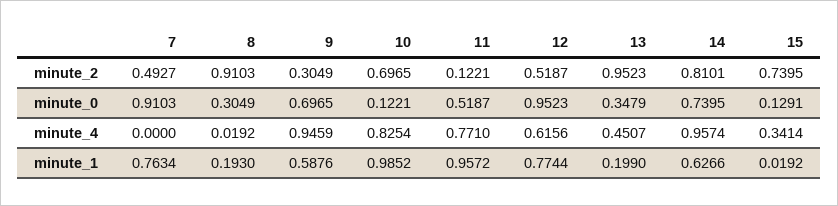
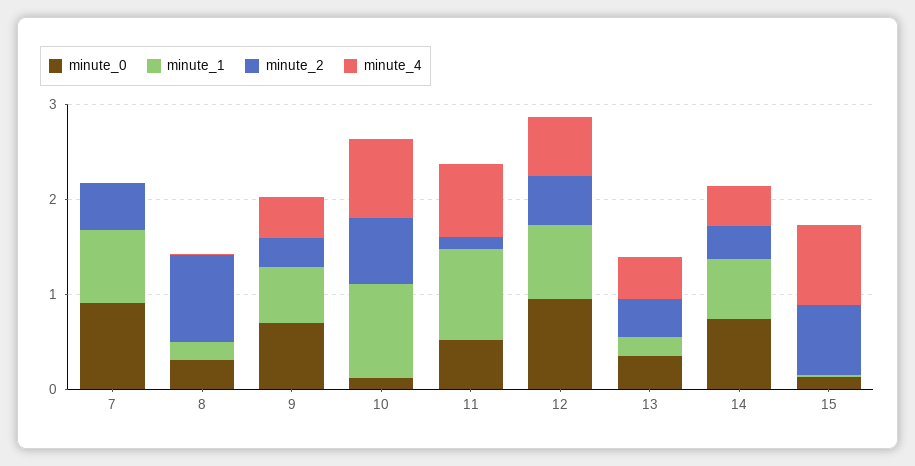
  {
    "minute_2": {
      "7": 0.4927,
      "8": 0.9103,
      "9": 0.3049,
      "10": 0.6965,
      "11": 0.1221,
      "12": 0.5187,
-     "13": 0.9523,
+     "13": 0.4,
-     "14": 0.8101,
+     "14": 0.4,
      "15": 0.7395
    },
    "minute_0": {
      "7": 0.9103,
      "8": 0.3049,
      "9": 0.6965,
      "10": 0.1221,
      "11": 0.5187,
      "12": 0.9523,
      "13": 0.3479,
      "14": 0.7395,
      "15": 0.1291
    },
    "minute_4": {
      "7": 0,
      "8": 0.0192,
-     "9": 0.9459,
+     "9": 0.4,
      "10": 0.8254,
      "11": 0.771,
      "12": 0.6156,
      "13": 0.4507,
-     "14": 0.9574,
+     "14": 0.4,
-     "15": 0.3414
+     "15": 0.8
    },
    "minute_1": {
      "7": 0.7634,
      "8": 0.193,
      "9": 0.5876,
      "10": 0.9852,
      "11": 0.9572,
      "12": 0.7744,
      "13": 0.199,
      "14": 0.6266,
      "15": 0.0192
    }
  }

